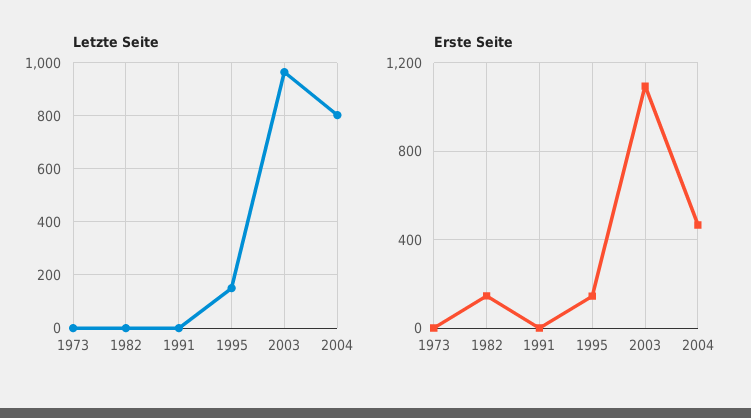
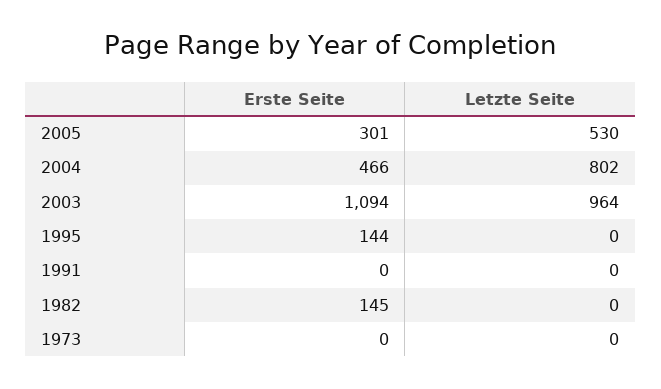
  {
    "Letzte Seite": {
      "1973": 0,
      "1982": 0,
      "1991": 0,
-     "1995": 150,
+     "1995": 0,
      "2003": 964,
-     "2004": 802
+     "2004": 802,
+     "2005": 530
    },
    "Erste Seite": {
      "1973": 0,
      "1982": 145,
      "1991": 0,
      "1995": 144,
      "2003": 1094,
-     "2004": 466
+     "2004": 466,
+     "2005": 301
    }
  }

